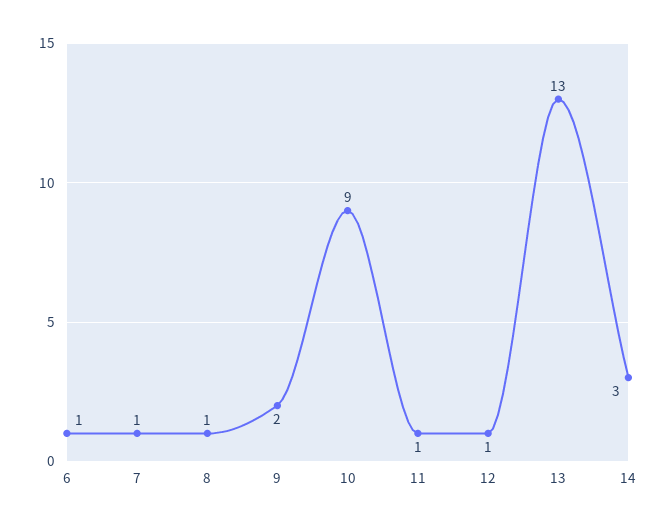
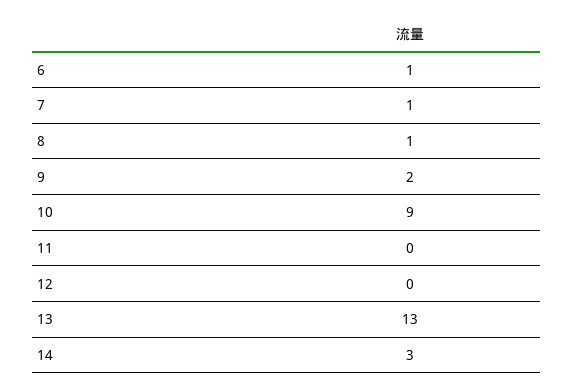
  {
    "6": 1,
    "7": 1,
    "8": 1,
    "9": 2,
    "10": 9,
-   "11": 1,
+   "11": 0,
-   "12": 1,
+   "12": 0,
    "13": 13,
    "14": 3
  }

